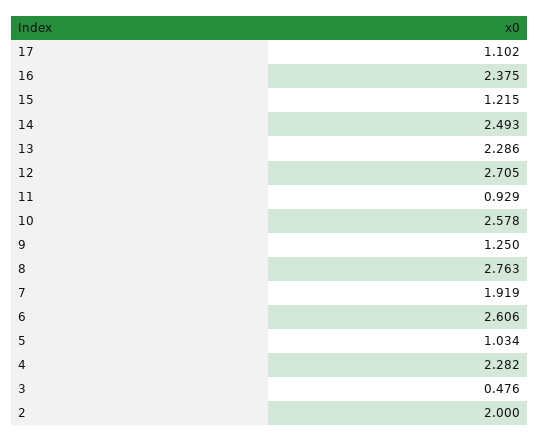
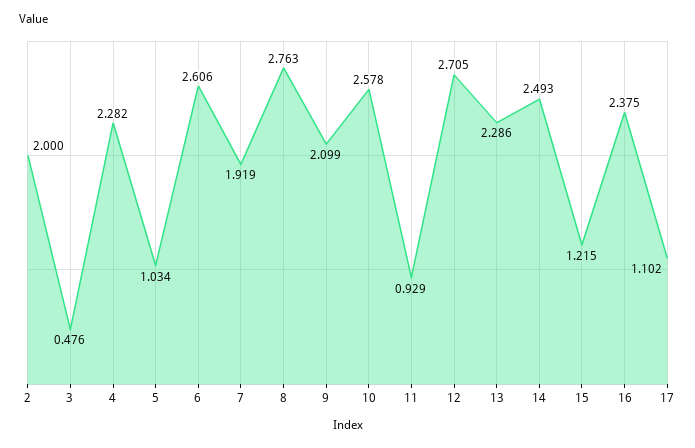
  {
    "17": 1.102,
    "16": 2.375,
    "15": 1.215,
    "14": 2.493,
    "13": 2.286,
    "12": 2.705,
    "11": 0.929,
    "10": 2.578,
-   "9": 1.25,
+   "9": 2.099,
    "8": 2.763,
    "7": 1.919,
    "6": 2.606,
    "5": 1.034,
    "4": 2.282,
    "3": 0.476,
    "2": 2
  }

